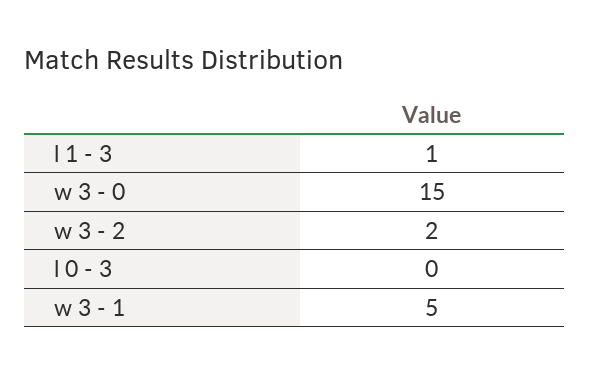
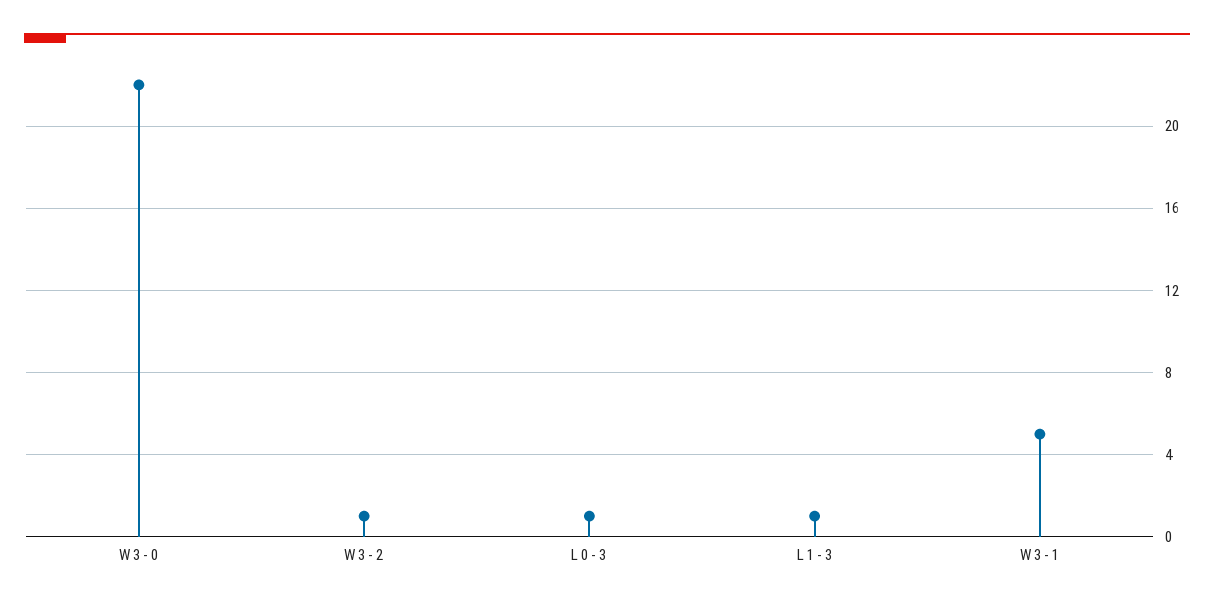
  {
    "l 1 - 3": 1,
-   "w 3 - 0": 15,
+   "w 3 - 0": 22,
-   "w 3 - 2": 2,
+   "w 3 - 2": 1,
-   "l 0 - 3": 0,
+   "l 0 - 3": 1,
    "w 3 - 1": 5
  }

